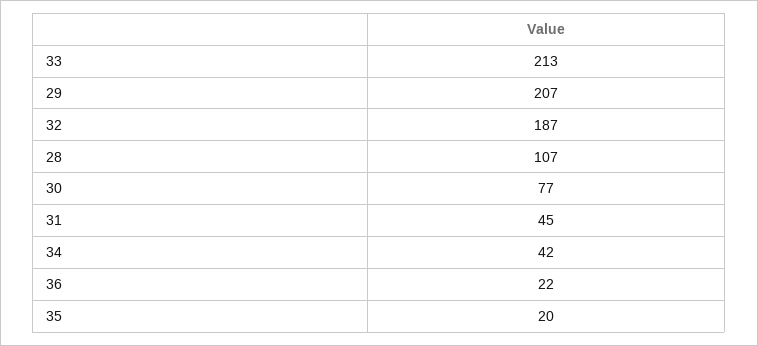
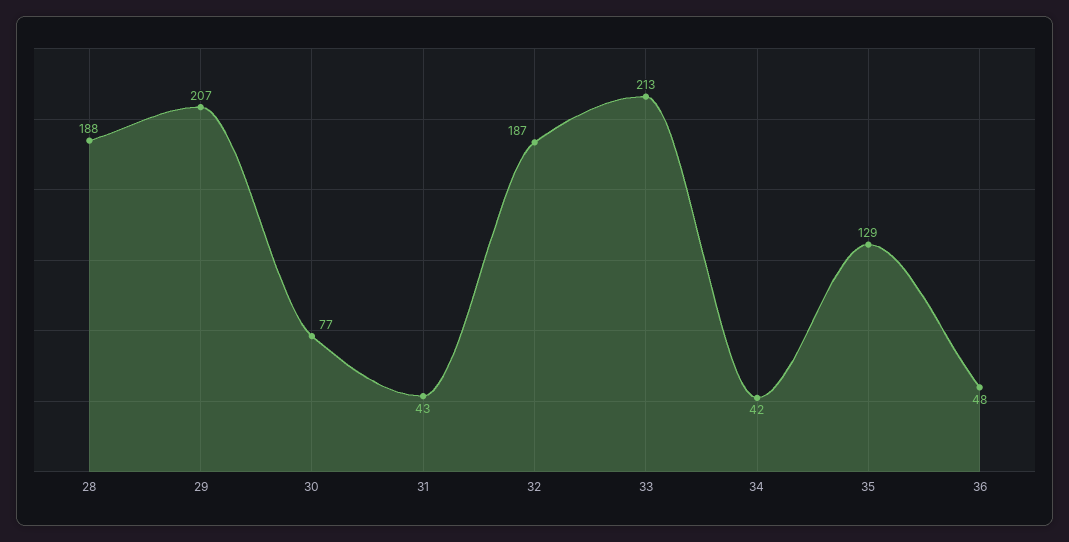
  {
    "33": 213,
    "29": 207,
    "32": 187,
-   "28": 107,
+   "28": 188,
    "30": 77,
-   "31": 45,
+   "31": 43,
    "34": 42,
-   "36": 22,
+   "36": 48,
-   "35": 20
+   "35": 129
  }

